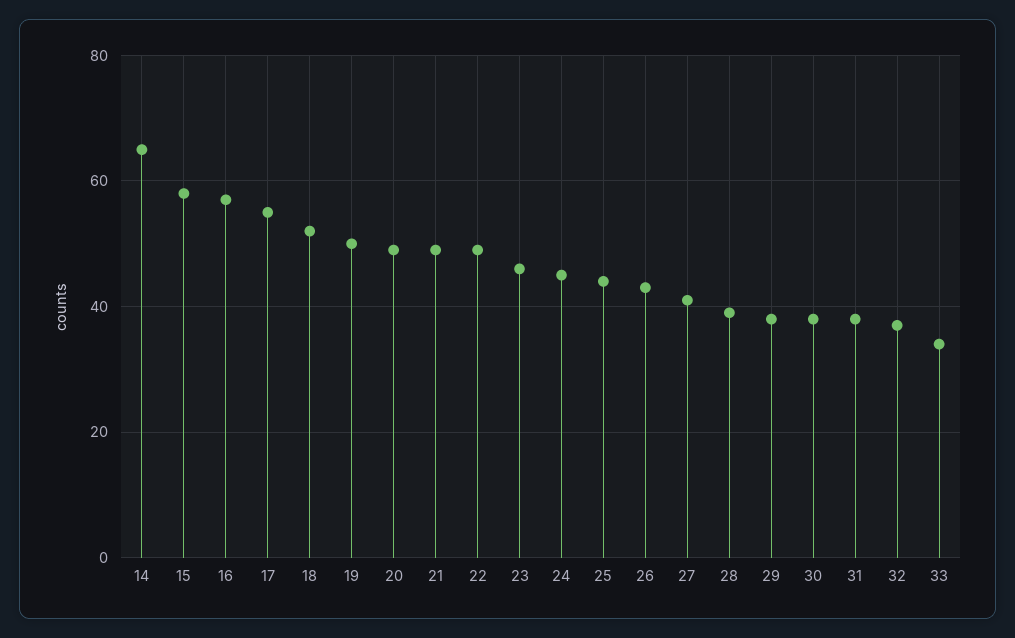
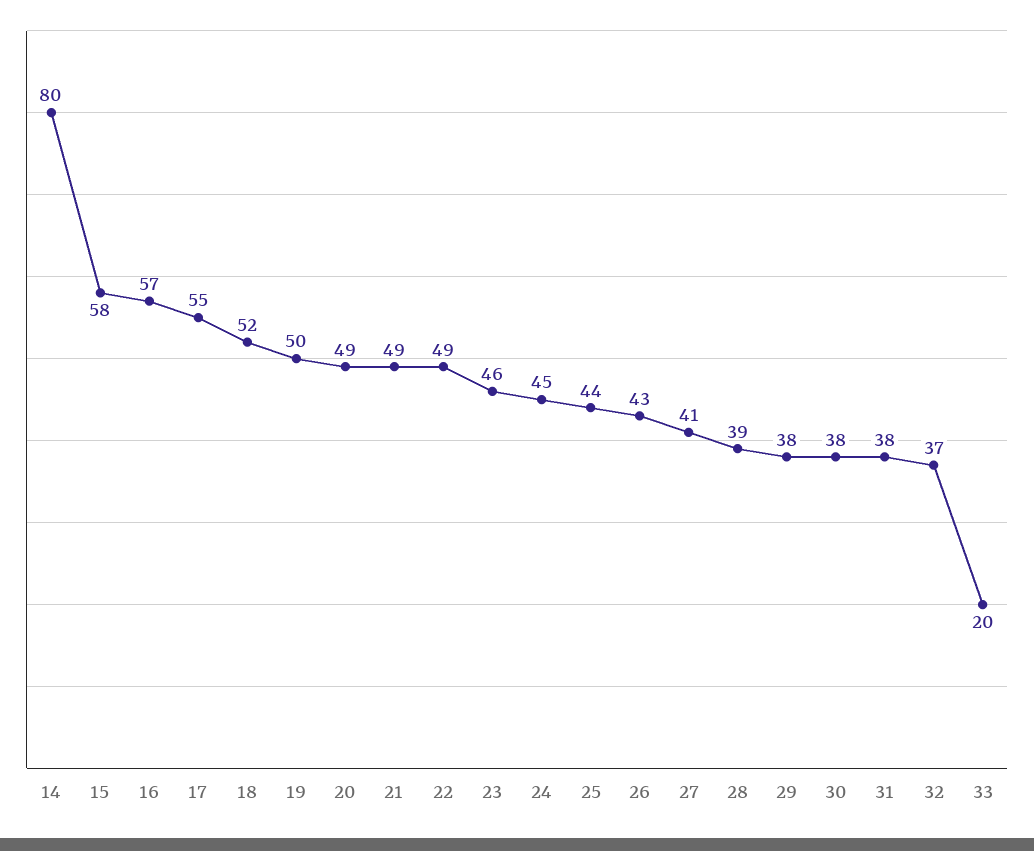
  {
-   "14": 65,
+   "14": 80,
    "15": 58,
    "16": 57,
    "17": 55,
    "18": 52,
    "19": 50,
    "20": 49,
    "21": 49,
    "22": 49,
    "23": 46,
    "24": 45,
    "25": 44,
    "26": 43,
    "27": 41,
    "28": 39,
    "29": 38,
    "30": 38,
    "31": 38,
    "32": 37,
-   "33": 35
+   "33": 20
  }

